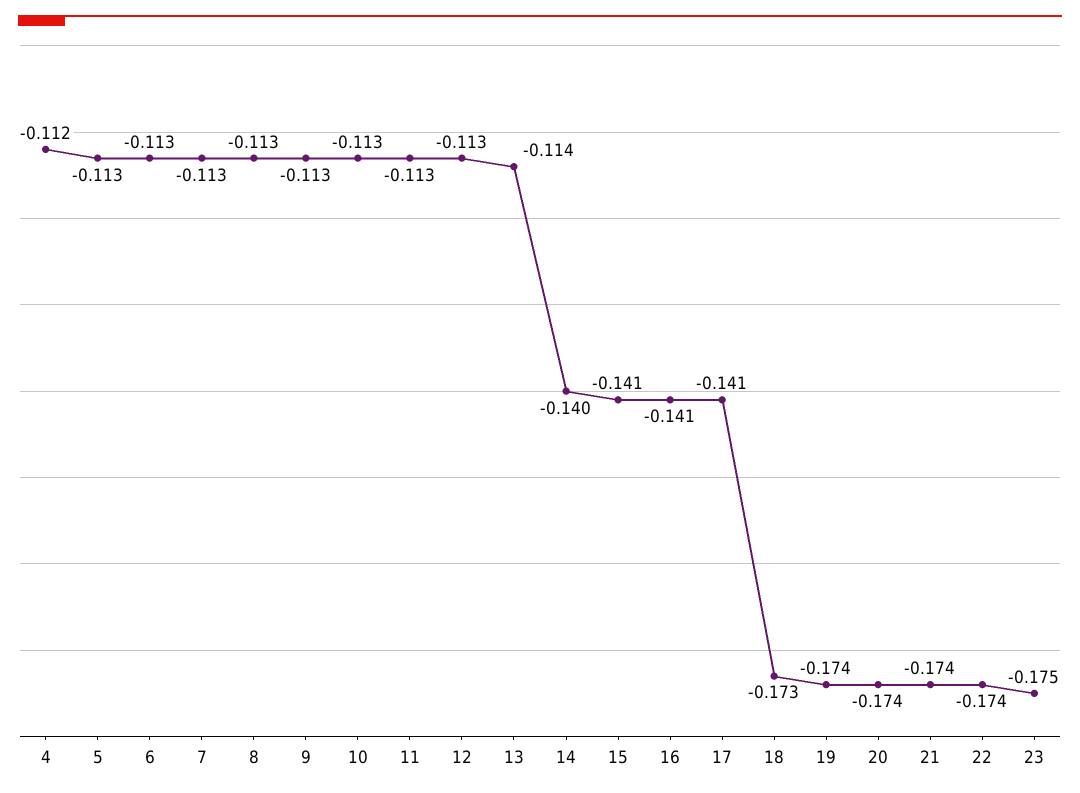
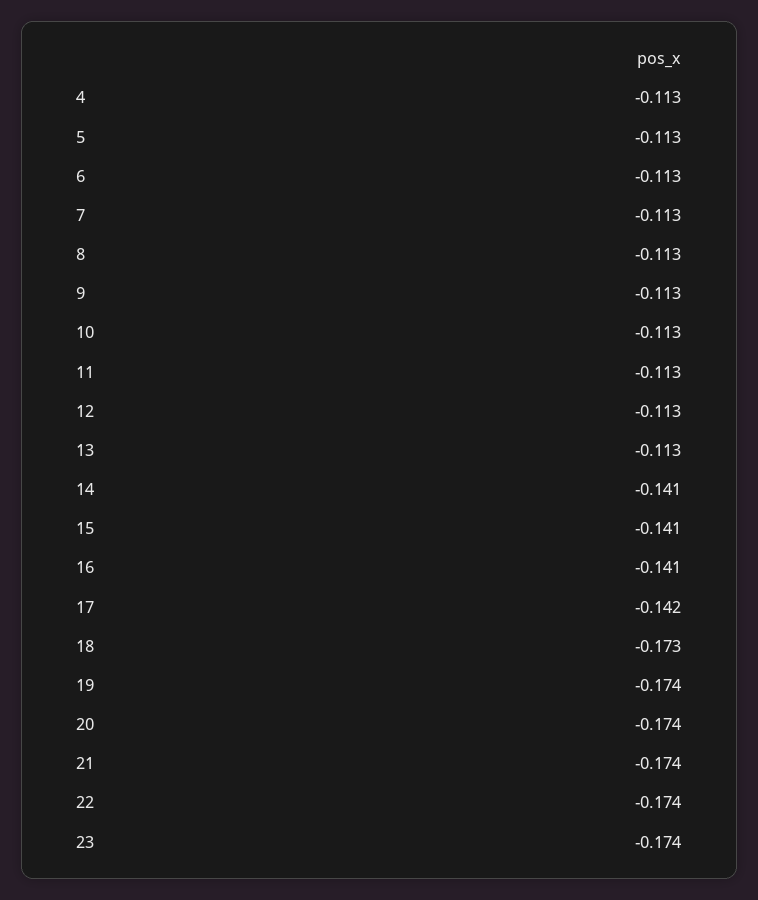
  {
-   "4": -0.112,
+   "4": -0.113,
    "5": -0.113,
    "6": -0.113,
    "7": -0.113,
    "8": -0.113,
    "9": -0.113,
    "10": -0.113,
    "11": -0.113,
    "12": -0.113,
-   "13": -0.114,
+   "13": -0.113,
-   "14": -0.14,
+   "14": -0.141,
    "15": -0.141,
    "16": -0.141,
-   "17": -0.141,
+   "17": -0.142,
    "18": -0.173,
    "19": -0.174,
    "20": -0.174,
    "21": -0.174,
    "22": -0.174,
-   "23": -0.175
+   "23": -0.174
  }

